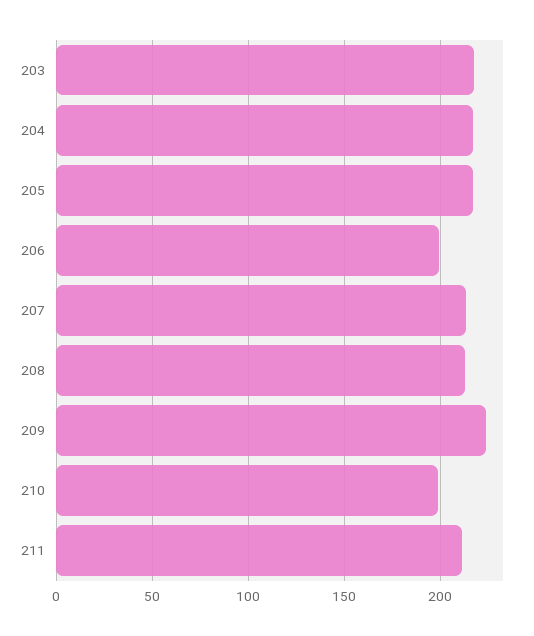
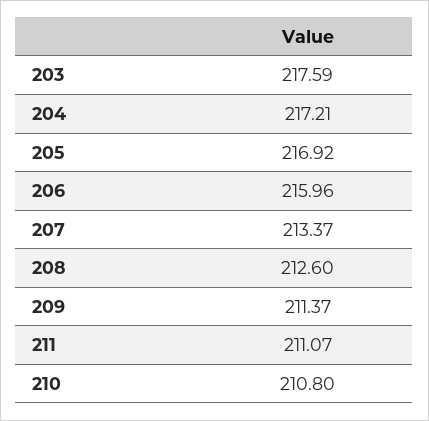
  {
    "203": 217.59,
    "204": 217.21,
    "205": 216.92,
-   "206": 200,
+   "206": 215.96,
    "207": 213.37,
    "208": 212.6,
-   "209": 225,
+   "209": 211.37,
-   "210": 200,
+   "210": 210.8,
    "211": 211.07
  }

